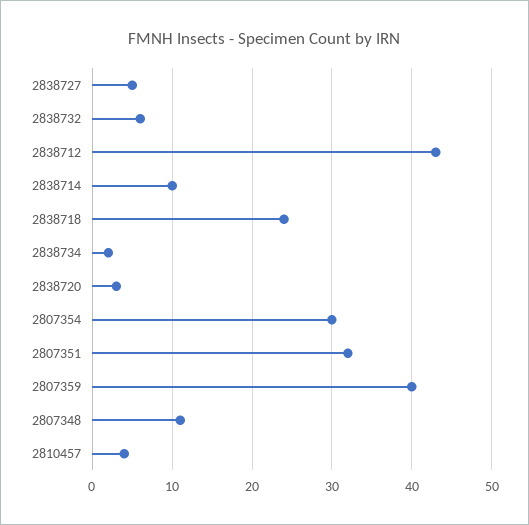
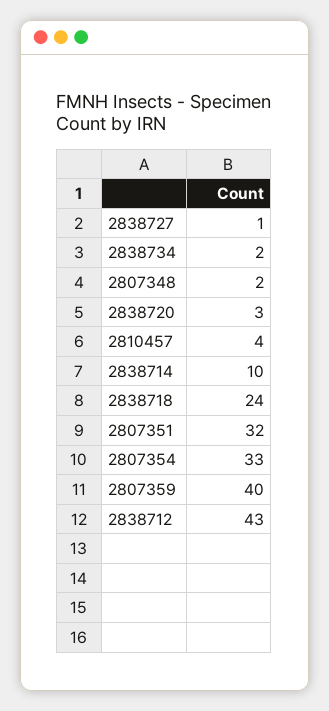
  {
-   "2838727": 5,
+   "2838727": 1,
-   "2838732": 6,
    "2838712": 43,
    "2838714": 10,
    "2838718": 24,
    "2838734": 2,
    "2838720": 3,
-   "2807354": 30,
+   "2807354": 33,
    "2807351": 32,
    "2807359": 40,
-   "2807348": 11,
+   "2807348": 2,
    "2810457": 4
  }

